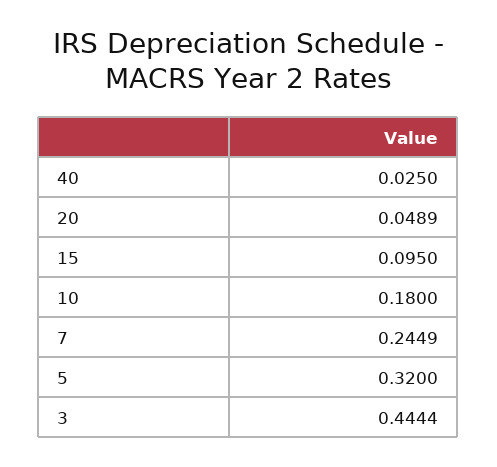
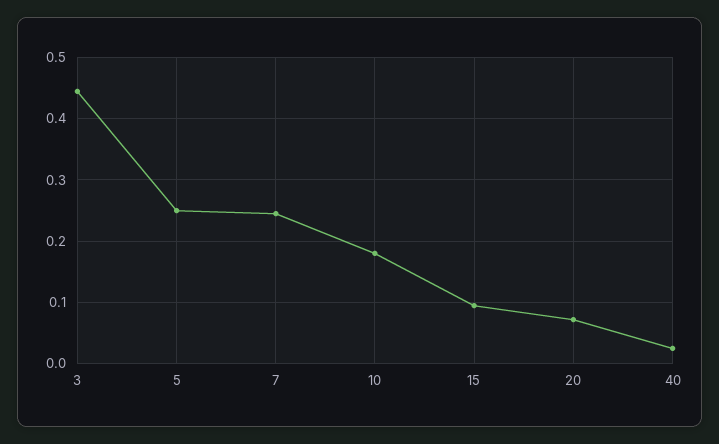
  {
    "40": 0.025,
-   "20": 0.0489,
+   "20": 0.07,
    "15": 0.095,
    "10": 0.18,
    "7": 0.2449,
-   "5": 0.32,
+   "5": 0.25,
    "3": 0.4444
  }

